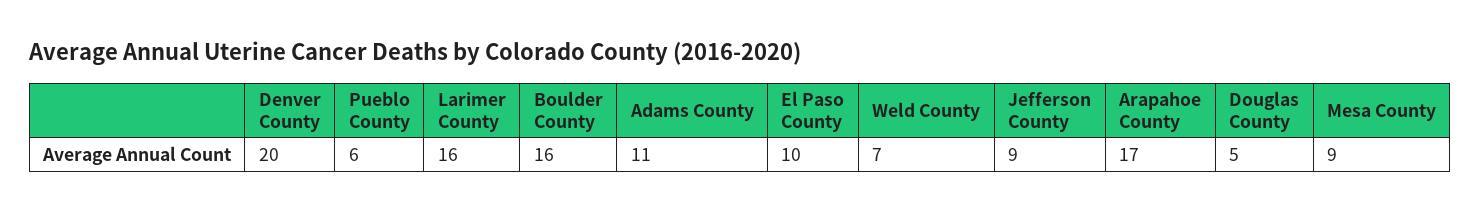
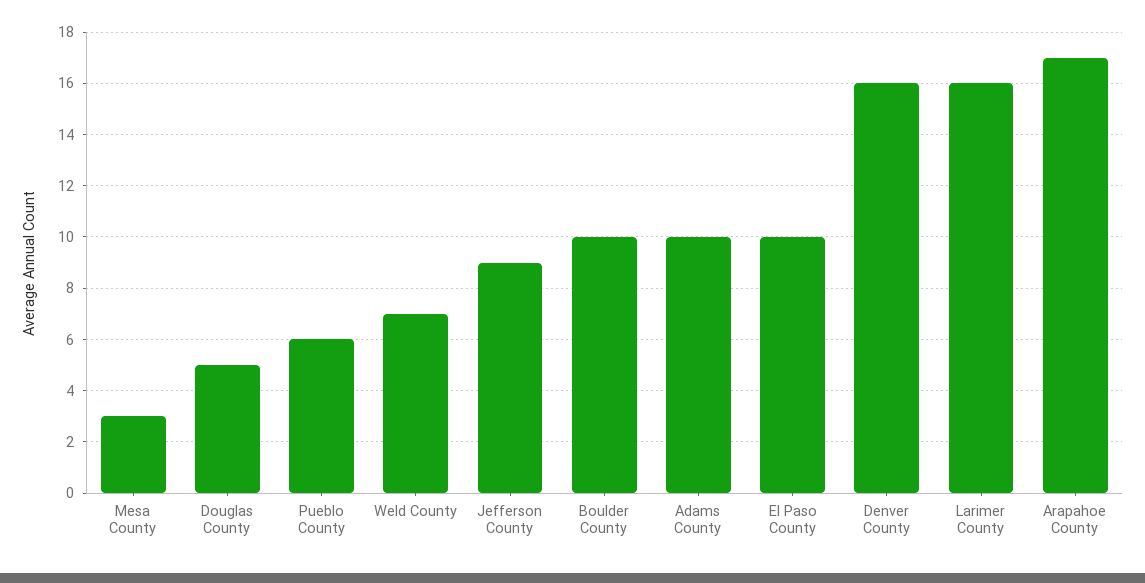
  {
-   "Denver County": 20,
+   "Denver County": 16,
    "Pueblo County": 6,
    "Larimer County": 16,
-   "Boulder County": 16,
+   "Boulder County": 10,
-   "Adams County": 11,
+   "Adams County": 10,
    "El Paso County": 10,
    "Weld County": 7,
    "Jefferson County": 9,
    "Arapahoe County": 17,
    "Douglas County": 5,
-   "Mesa County": 9
+   "Mesa County": 3
  }

